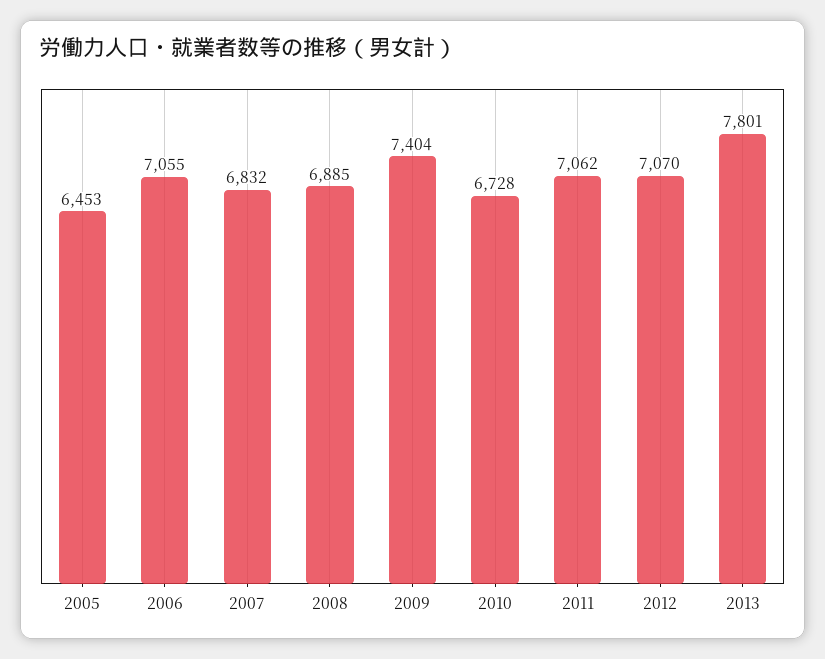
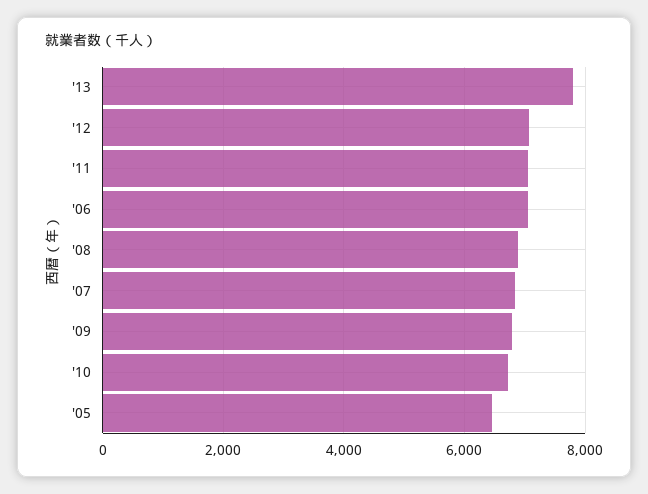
  {
    "2005": 6453,
    "2006": 7055,
    "2007": 6832,
    "2008": 6885,
-   "2009": 7404,
+   "2009": 6800,
    "2010": 6728,
    "2011": 7062,
    "2012": 7070,
    "2013": 7801
  }

